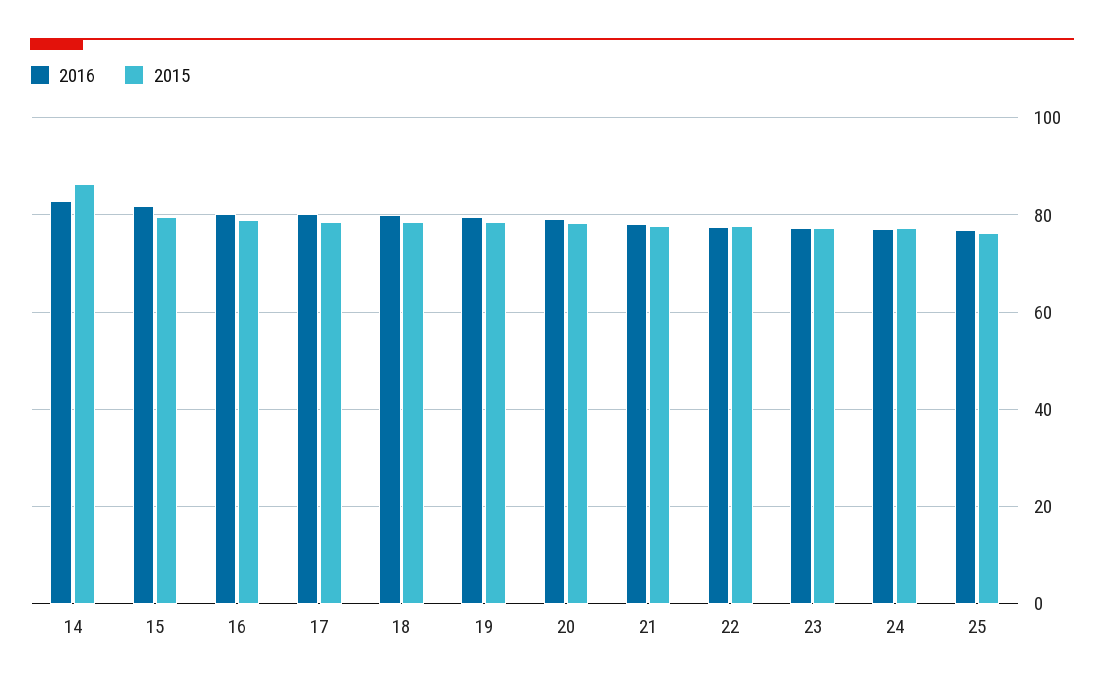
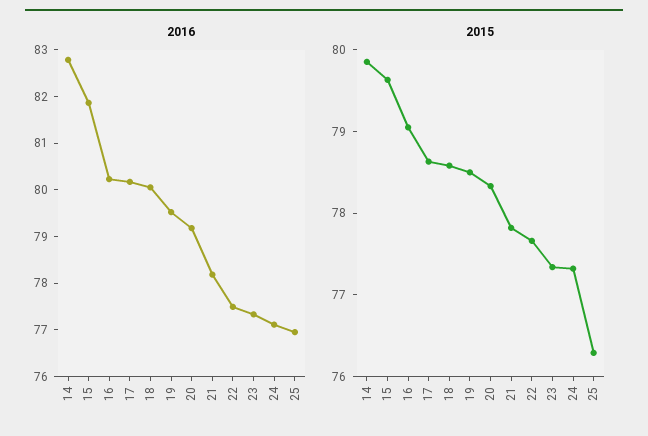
  {
    "2016": {
      "14": 82.8,
      "15": 81.8,
      "16": 80.2,
      "17": 80.2,
      "18": 80,
      "19": 79.6,
      "20": 79.2,
      "21": 78.2,
      "22": 77.4,
      "23": 77.4,
      "24": 77.2,
      "25": 77
    },
    "2015": {
-     "14": 86,
+     "14": 79.8,
      "15": 79.6,
      "16": 79,
      "17": 78.6,
      "18": 78.6,
      "19": 78.6,
      "20": 78.4,
      "21": 77.8,
      "22": 77.6,
      "23": 77.4,
      "24": 77.4,
      "25": 76.2
    }
  }

